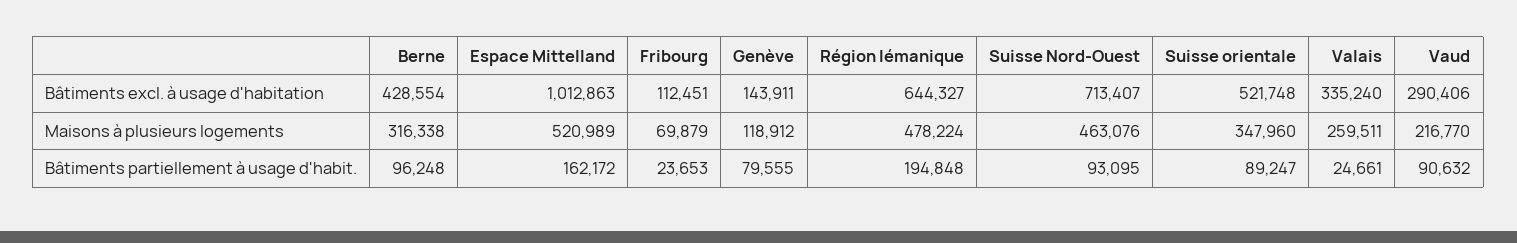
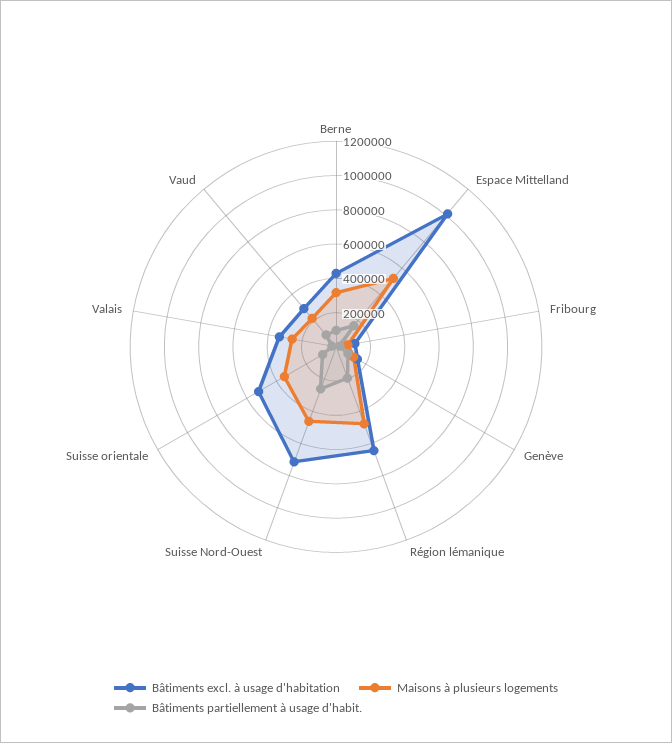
  {
    "Bâtiments excl. à usage d'habitation": {
      "Berne": 428554,
      "Espace Mittelland": 1012863,
      "Fribourg": 112451,
      "Genève": 143911,
      "Région lémanique": 644327,
      "Suisse Nord-Ouest": 713407,
      "Suisse orientale": 521748,
      "Valais": 335240,
      "Vaud": 290406
    },
    "Maisons à plusieurs logements": {
      "Berne": 316338,
      "Espace Mittelland": 520989,
      "Fribourg": 69879,
      "Genève": 118912,
      "Région lémanique": 478224,
      "Suisse Nord-Ouest": 463076,
      "Suisse orientale": 347960,
      "Valais": 259511,
      "Vaud": 216770
    },
    "Bâtiments partiellement à usage d'habit.": {
      "Berne": 96248,
      "Espace Mittelland": 162172,
      "Fribourg": 23653,
      "Genève": 79555,
      "Région lémanique": 194848,
-     "Suisse Nord-Ouest": 93095,
+     "Suisse Nord-Ouest": 250000,
      "Suisse orientale": 89247,
      "Valais": 24661,
      "Vaud": 90632
    }
  }

